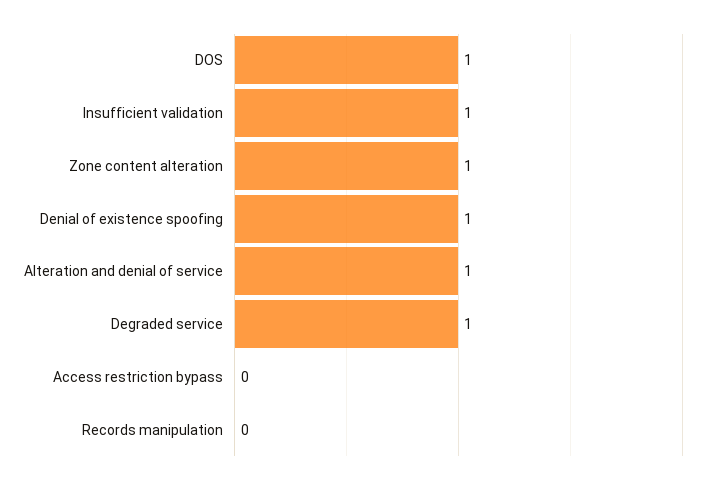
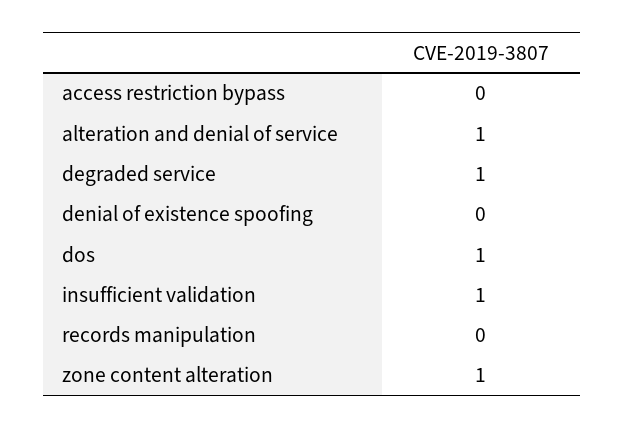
  {
    "DOS": 1,
    "Insufficient validation": 1,
    "Zone content alteration": 1,
-   "Denial of existence spoofing": 1,
+   "Denial of existence spoofing": 0,
    "Alteration and denial of service": 1,
    "Degraded service": 1,
    "Access restriction bypass": 0,
    "Records manipulation": 0
  }

